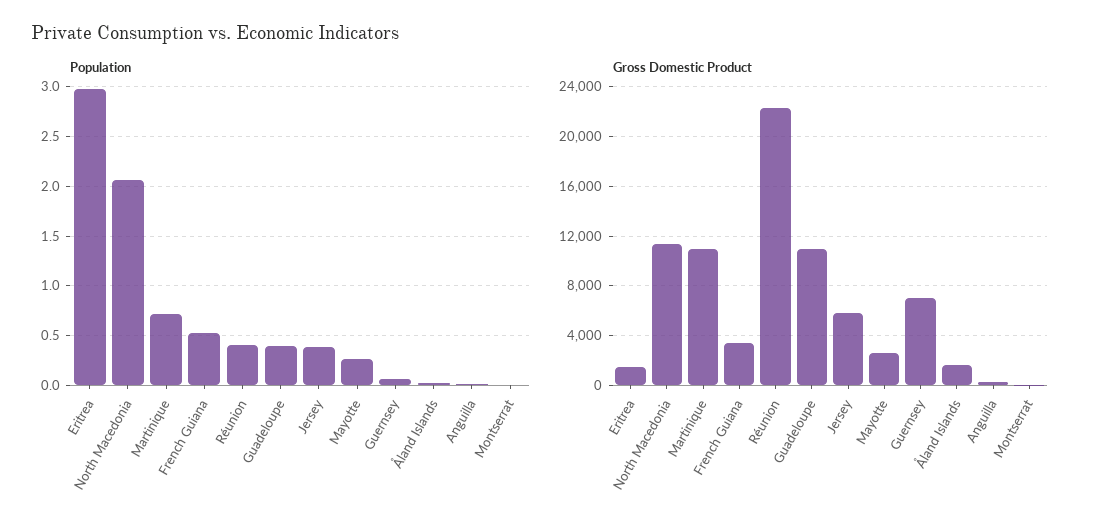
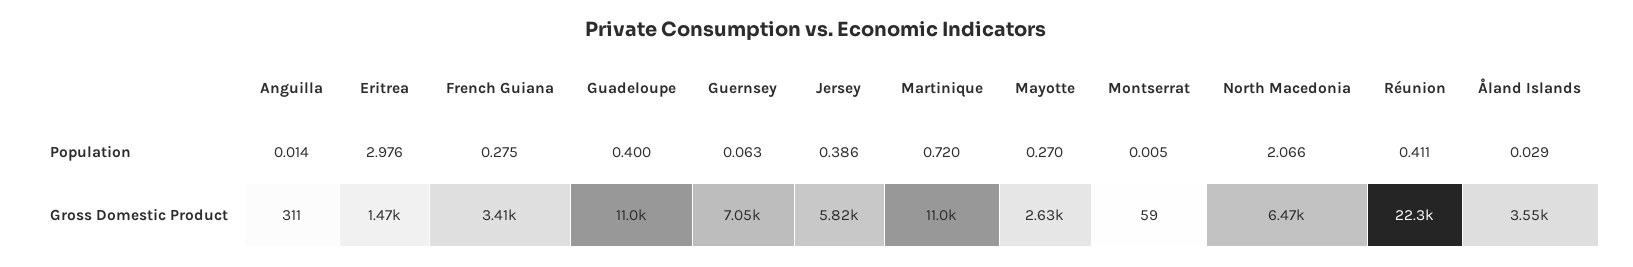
  {
    "Population": {
      "Eritrea": 2.976,
      "North Macedonia": 2.066,
      "Martinique": 0.72,
-     "French Guiana": 0.5,
+     "French Guiana": 0.275,
      "Réunion": 0.411,
      "Guadeloupe": 0.4,
      "Jersey": 0.386,
      "Mayotte": 0.27,
      "Guernsey": 0.063,
      "Åland Islands": 0.029,
      "Anguilla": 0.014,
      "Montserrat": 0.005
    },
    "Gross Domestic Product": {
      "Eritrea": 1470,
-     "North Macedonia": 11500,
+     "North Macedonia": 6470,
      "Martinique": 11000,
      "French Guiana": 3410,
      "Réunion": 22300,
      "Guadeloupe": 11000,
      "Jersey": 5820,
      "Mayotte": 2630,
      "Guernsey": 7050,
-     "Åland Islands": 1500,
+     "Åland Islands": 3550,
      "Anguilla": 311,
      "Montserrat": 59
    }
  }

